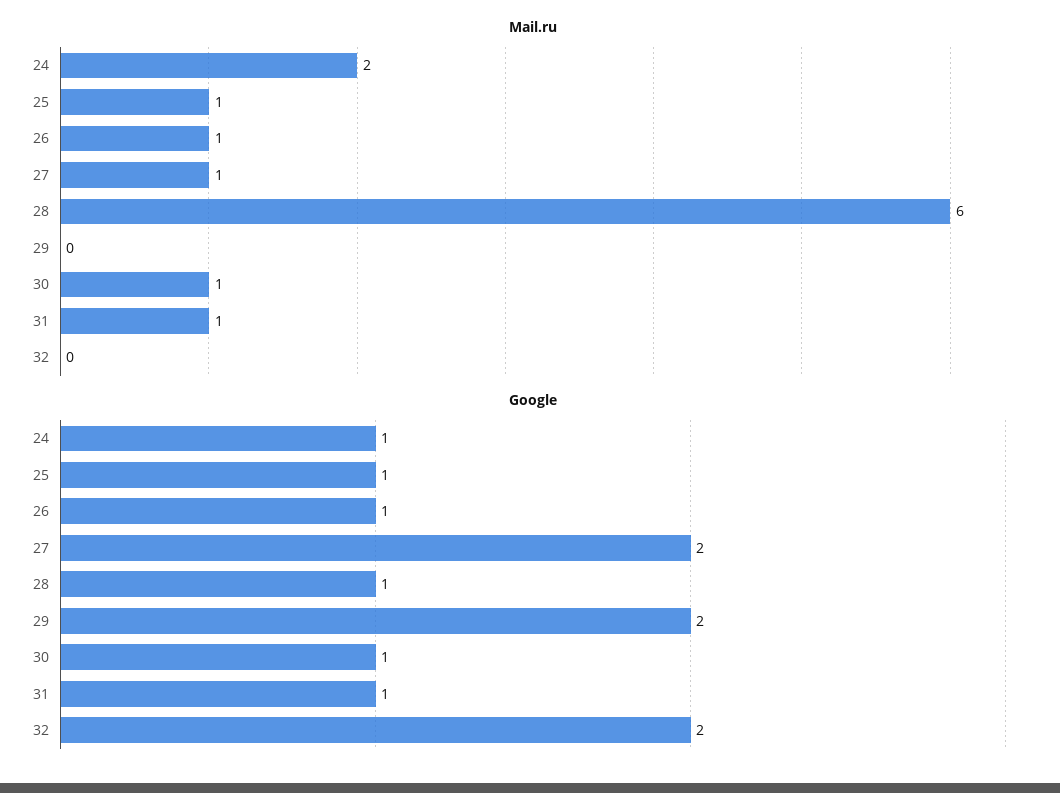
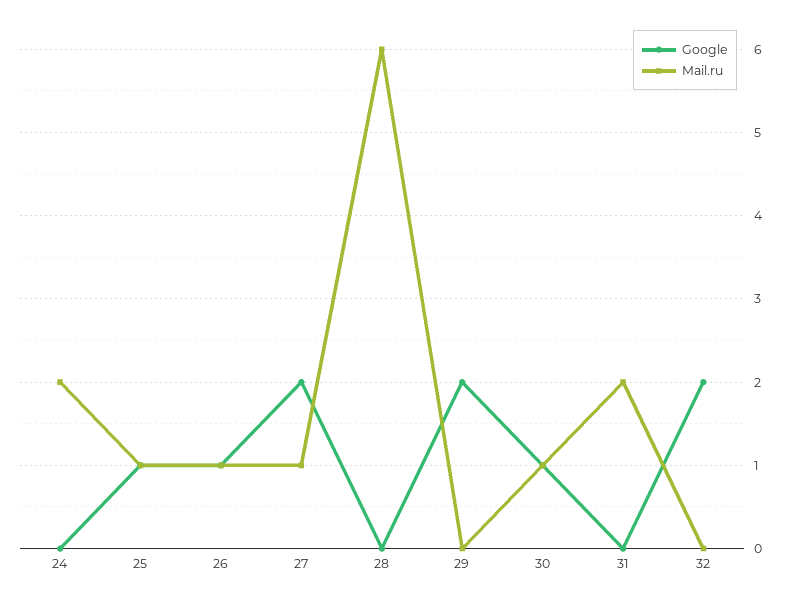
  {
    "Mail.ru": {
      "24": 2,
      "25": 1,
      "26": 1,
      "27": 1,
      "28": 6,
      "29": 0,
      "30": 1,
-     "31": 1,
+     "31": 2,
      "32": 0
    },
    "Google": {
-     "24": 1,
+     "24": 0,
      "25": 1,
      "26": 1,
      "27": 2,
-     "28": 1,
+     "28": 0,
      "29": 2,
      "30": 1,
-     "31": 1,
+     "31": 0,
      "32": 2
    }
  }

